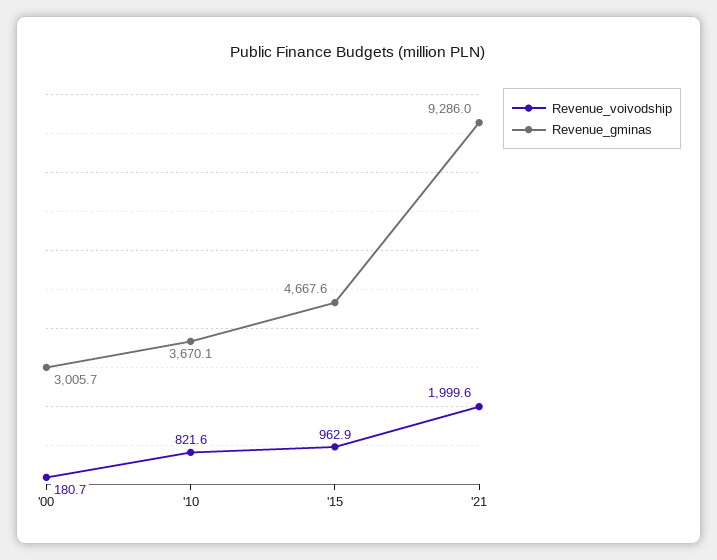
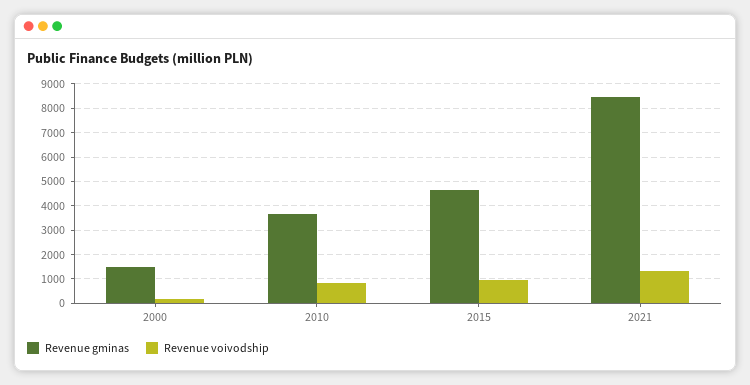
  {
    "Revenue_voivodship": {
      "'00": 180.7,
      "'10": 821.6,
      "'15": 962.9,
-     "'21": 1999.6
+     "'21": 1250
    },
    "Revenue_gminas": {
-     "'00": 3005.7,
+     "'00": 1500,
      "'10": 3670.1,
      "'15": 4667.6,
-     "'21": 9286
+     "'21": 8500
    }
  }

